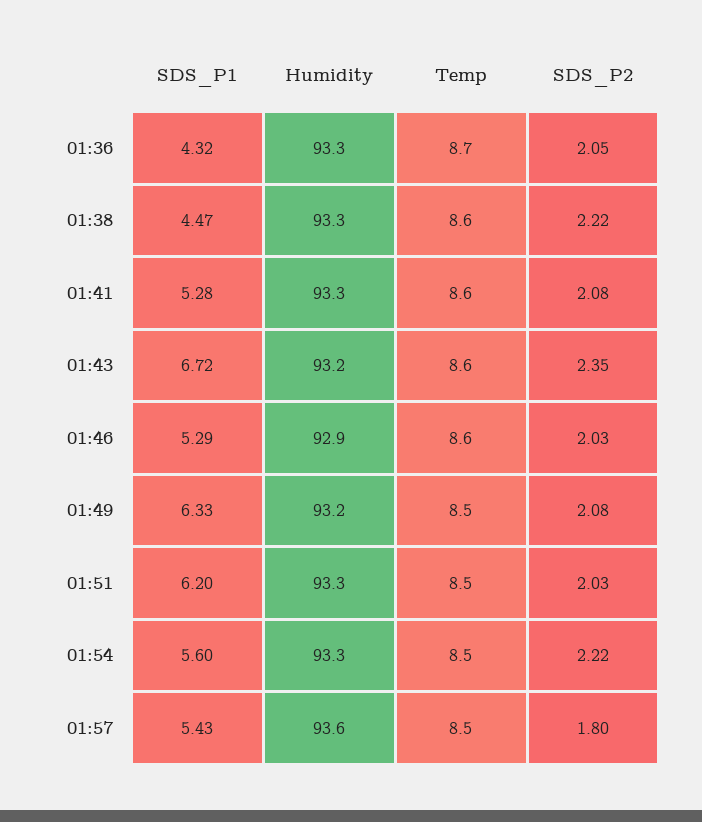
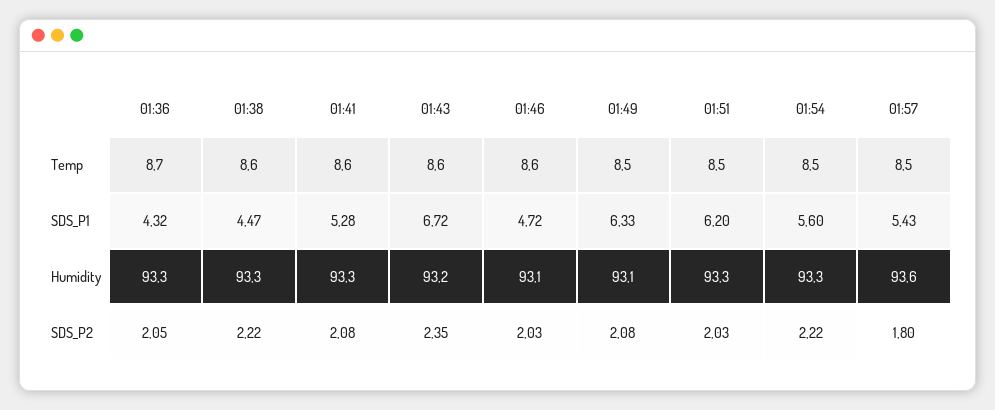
  {
    "SDS_P1": {
      "01:36": 4.32,
      "01:38": 4.47,
      "01:41": 5.28,
      "01:43": 6.72,
-     "01:46": 5.29,
+     "01:46": 4.72,
      "01:49": 6.33,
      "01:51": 6.2,
      "01:54": 5.6,
      "01:57": 5.43
    },
    "Humidity": {
      "01:36": 93.3,
      "01:38": 93.3,
      "01:41": 93.3,
      "01:43": 93.2,
-     "01:46": 92.9,
+     "01:46": 93.1,
-     "01:49": 93.2,
+     "01:49": 93.1,
      "01:51": 93.3,
      "01:54": 93.3,
      "01:57": 93.6
    },
    "Temp": {
      "01:36": 8.7,
      "01:38": 8.6,
      "01:41": 8.6,
      "01:43": 8.6,
      "01:46": 8.6,
      "01:49": 8.5,
      "01:51": 8.5,
      "01:54": 8.5,
      "01:57": 8.5
    },
    "SDS_P2": {
      "01:36": 2.05,
      "01:38": 2.22,
      "01:41": 2.08,
      "01:43": 2.35,
      "01:46": 2.03,
      "01:49": 2.08,
      "01:51": 2.03,
      "01:54": 2.22,
      "01:57": 1.8
    }
  }

